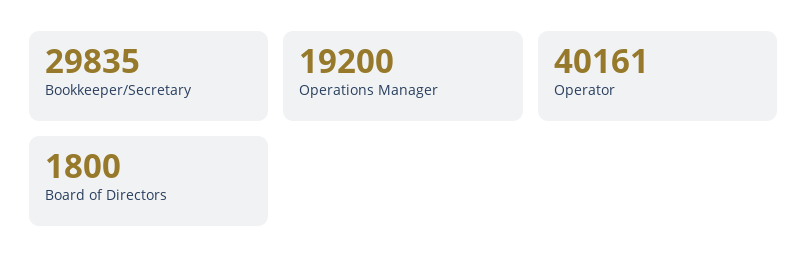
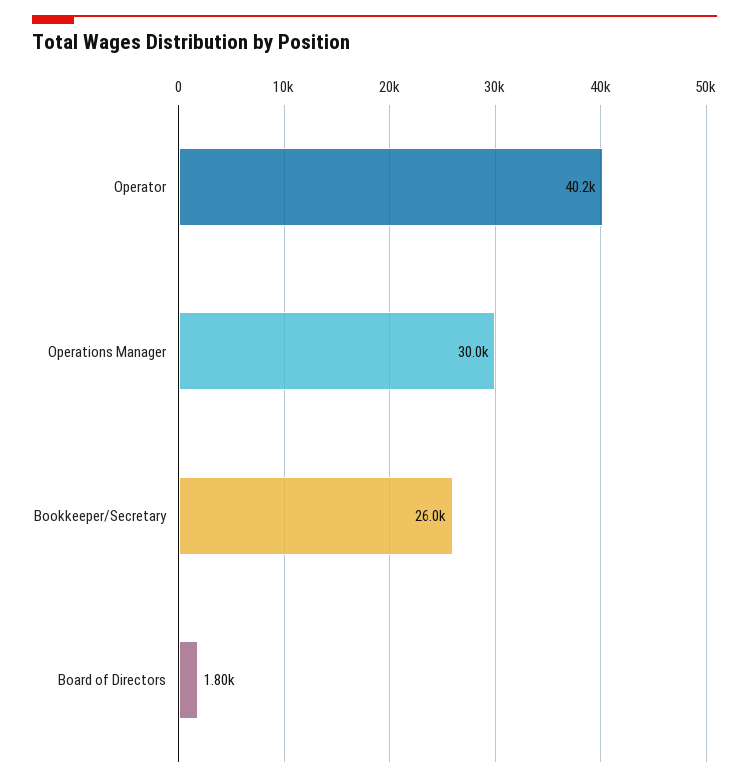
  {
-   "Bookkeeper/Secretary": 29835,
+   "Bookkeeper/Secretary": 26000,
-   "Operations Manager": 19200,
+   "Operations Manager": 30000,
    "Operator": 40161,
    "Board of Directors": 1800
  }

